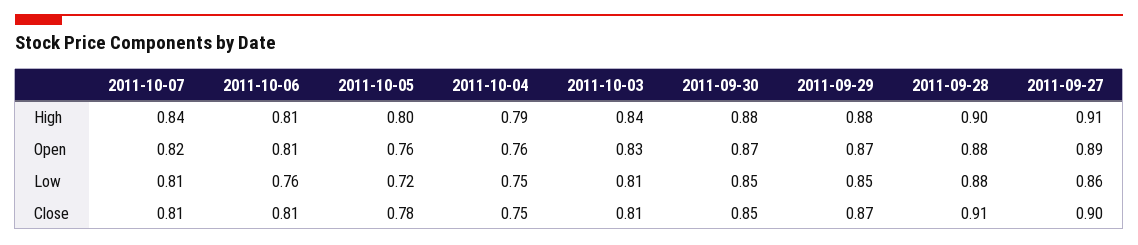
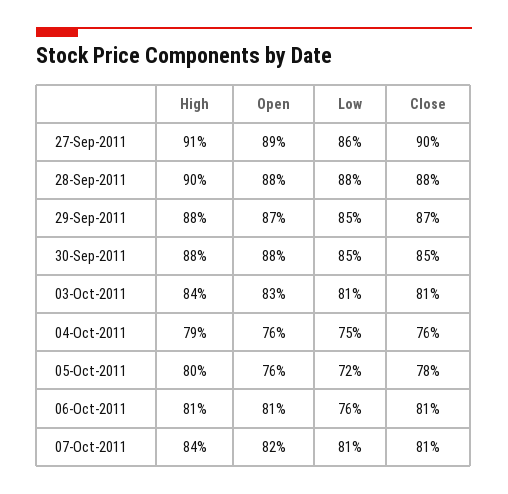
  {
    "2011-10-07": {
      "High": 0.84,
      "Open": 0.82,
      "Low": 0.81,
      "Close": 0.81
    },
    "2011-10-06": {
      "High": 0.81,
      "Open": 0.81,
      "Low": 0.76,
      "Close": 0.81
    },
    "2011-10-05": {
      "High": 0.8,
      "Open": 0.76,
      "Low": 0.72,
      "Close": 0.78
    },
    "2011-10-04": {
      "High": 0.79,
      "Open": 0.76,
      "Low": 0.75,
-     "Close": 0.75
+     "Close": 0.76
    },
    "2011-10-03": {
      "High": 0.84,
      "Open": 0.83,
      "Low": 0.81,
      "Close": 0.81
    },
    "2011-09-30": {
      "High": 0.88,
-     "Open": 0.87,
+     "Open": 0.88,
      "Low": 0.85,
      "Close": 0.85
    },
    "2011-09-29": {
      "High": 0.88,
      "Open": 0.87,
      "Low": 0.85,
      "Close": 0.87
    },
    "2011-09-28": {
      "High": 0.9,
      "Open": 0.88,
      "Low": 0.88,
-     "Close": 0.91
+     "Close": 0.88
    },
    "2011-09-27": {
      "High": 0.91,
      "Open": 0.89,
      "Low": 0.86,
      "Close": 0.9
    }
  }

